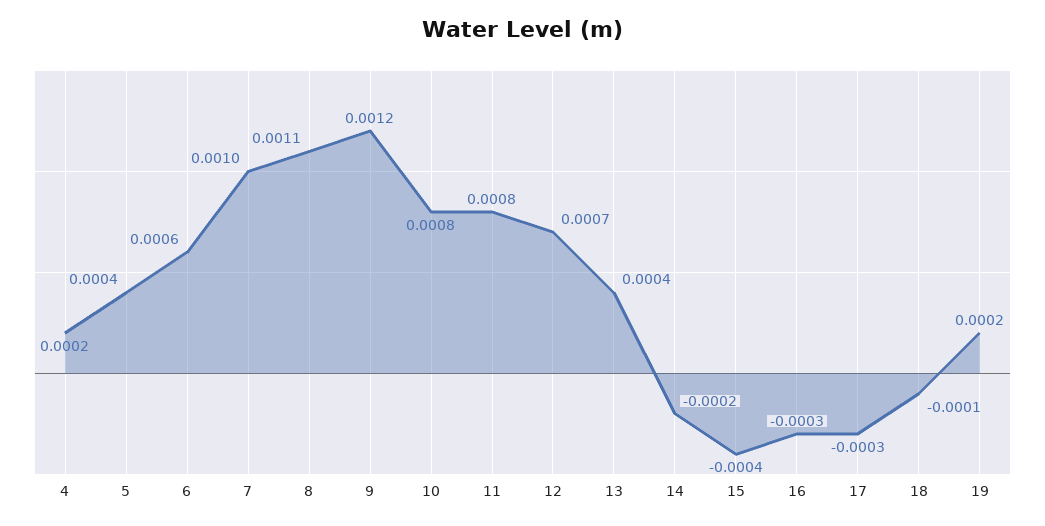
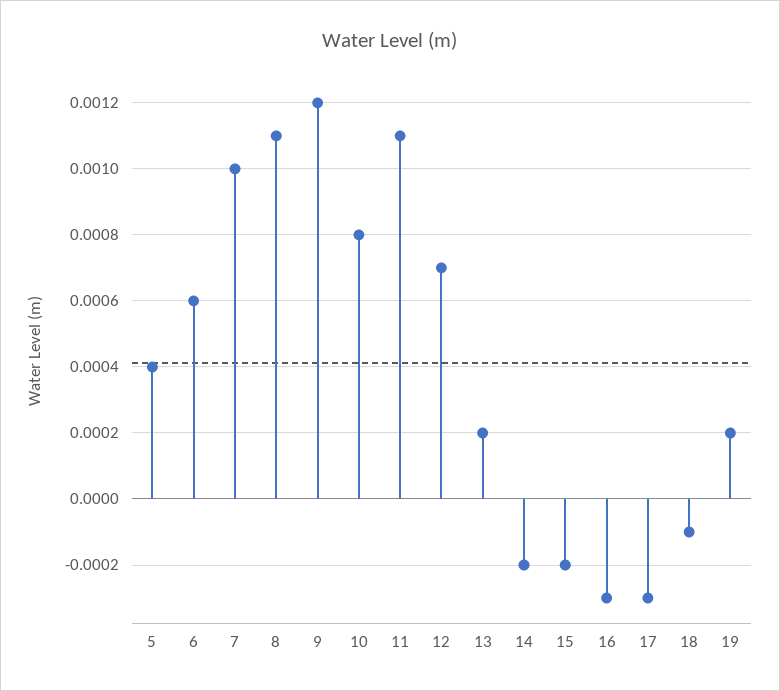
  {
-   "4": 0.0002,
    "5": 0.0004,
    "6": 0.0006,
    "7": 0.001,
    "8": 0.0011,
    "9": 0.0012,
    "10": 0.0008,
-   "11": 0.0008,
+   "11": 0.0011,
    "12": 0.0007,
-   "13": 0.0004,
+   "13": 0.0002,
    "14": -0.0002,
-   "15": -0.0004,
+   "15": -0.0002,
    "16": -0.0003,
    "17": -0.0003,
    "18": -0.0001,
    "19": 0.0002
  }

